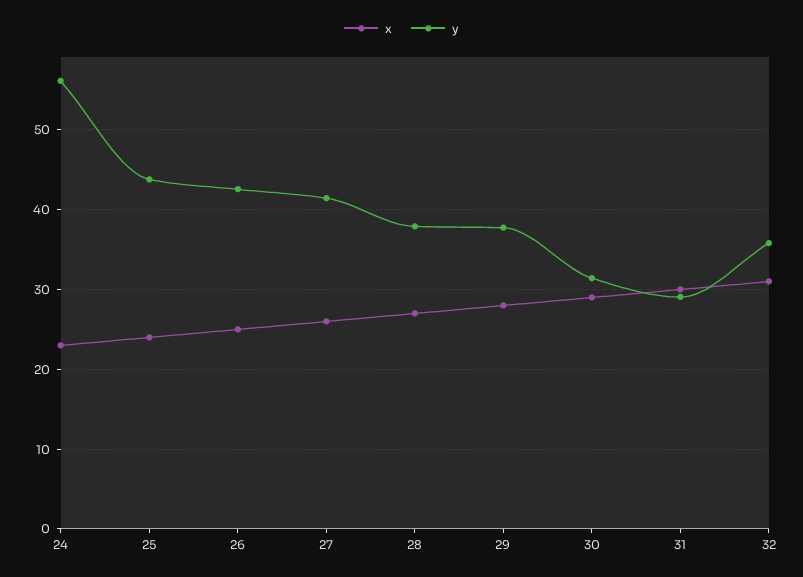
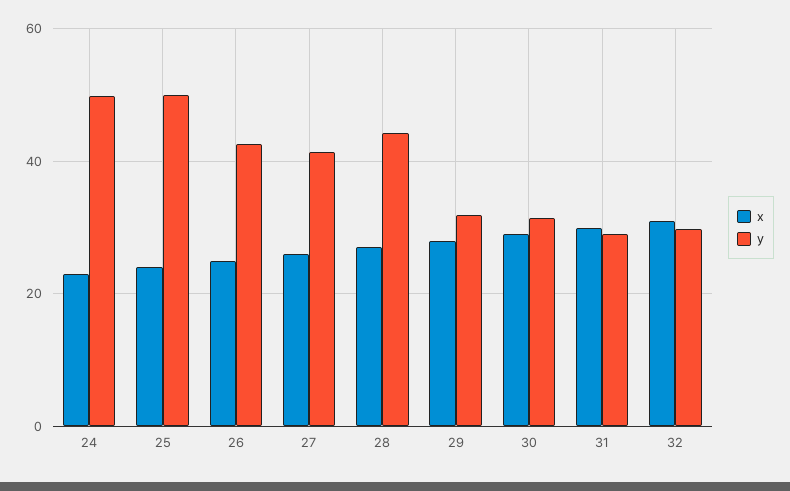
  {
    "x": {
      "24": 23,
      "25": 24,
      "26": 25,
      "27": 26,
      "28": 27,
      "29": 28,
      "30": 29,
      "31": 30,
      "32": 31
    },
    "y": {
-     "24": 56,
+     "24": 50,
-     "25": 44,
+     "25": 50,
      "26": 43,
      "27": 41,
-     "28": 38,
+     "28": 44,
-     "29": 38,
+     "29": 32,
      "30": 31,
      "31": 29,
-     "32": 36
+     "32": 30
    }
  }

